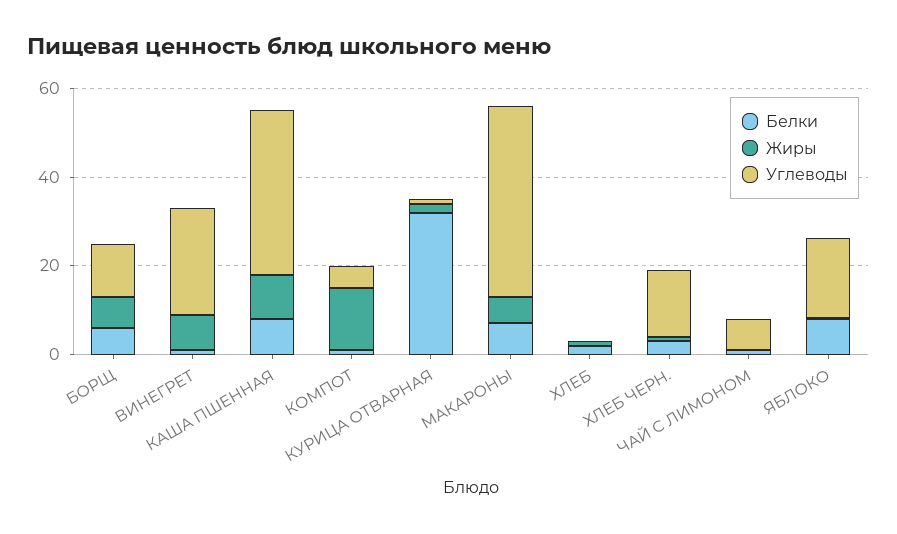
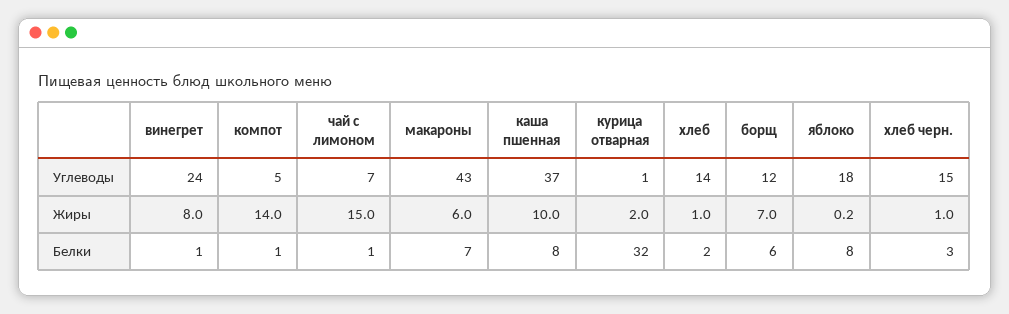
  {
    "Белки": {
      "БОРЩ": 6,
      "ВИНЕГРЕТ": 1,
      "КАША ПШЕННАЯ": 8,
      "КОМПОТ": 1,
      "КУРИЦА ОТВАРНАЯ": 32,
      "МАКАРОНЫ": 7,
      "ХЛЕБ": 2,
      "ХЛЕБ ЧЕРН.": 3,
      "ЧАЙ С ЛИМОНОМ": 1,
      "ЯБЛОКО": 8
    },
    "Жиры": {
      "БОРЩ": 7,
      "ВИНЕГРЕТ": 8,
      "КАША ПШЕННАЯ": 10,
      "КОМПОТ": 14,
      "КУРИЦА ОТВАРНАЯ": 2,
      "МАКАРОНЫ": 6,
      "ХЛЕБ": 1,
      "ХЛЕБ ЧЕРН.": 1,
-     "ЧАЙ С ЛИМОНОМ": 0,
+     "ЧАЙ С ЛИМОНОМ": 15,
      "ЯБЛОКО": 0.2
    },
    "Углеводы": {
      "БОРЩ": 12,
      "ВИНЕГРЕТ": 24,
      "КАША ПШЕННАЯ": 37,
      "КОМПОТ": 5,
      "КУРИЦА ОТВАРНАЯ": 1,
      "МАКАРОНЫ": 43,
-     "ХЛЕБ": 0,
+     "ХЛЕБ": 14,
      "ХЛЕБ ЧЕРН.": 15,
      "ЧАЙ С ЛИМОНОМ": 7,
      "ЯБЛОКО": 18
    }
  }

